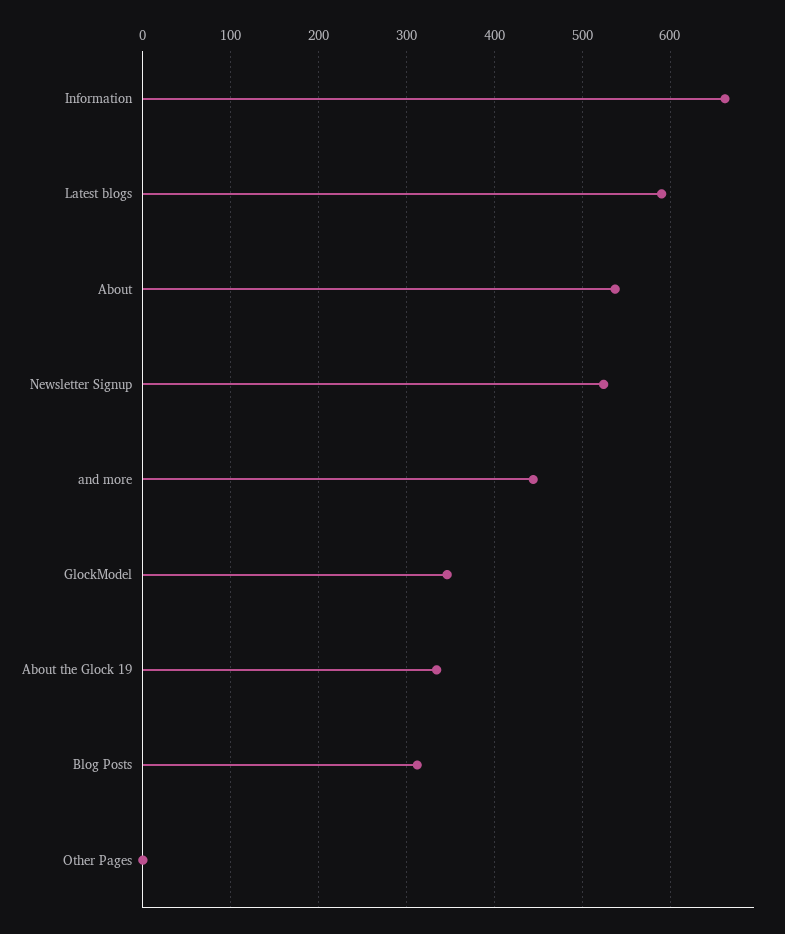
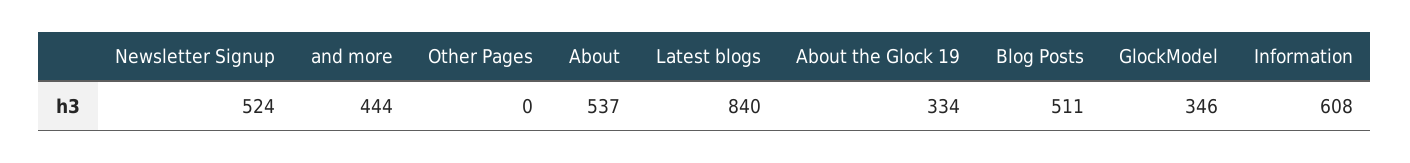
  {
-   "Information": 660,
+   "Information": 608,
-   "Latest blogs": 590,
+   "Latest blogs": 840,
    "About": 537,
    "Newsletter Signup": 524,
    "and more": 444,
    "GlockModel": 346,
    "About the Glock 19": 334,
-   "Blog Posts": 310,
+   "Blog Posts": 511,
    "Other Pages": 0
  }

